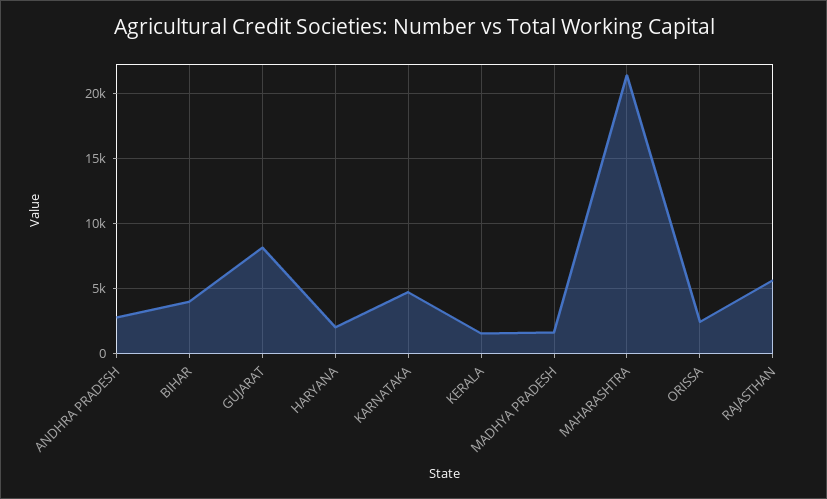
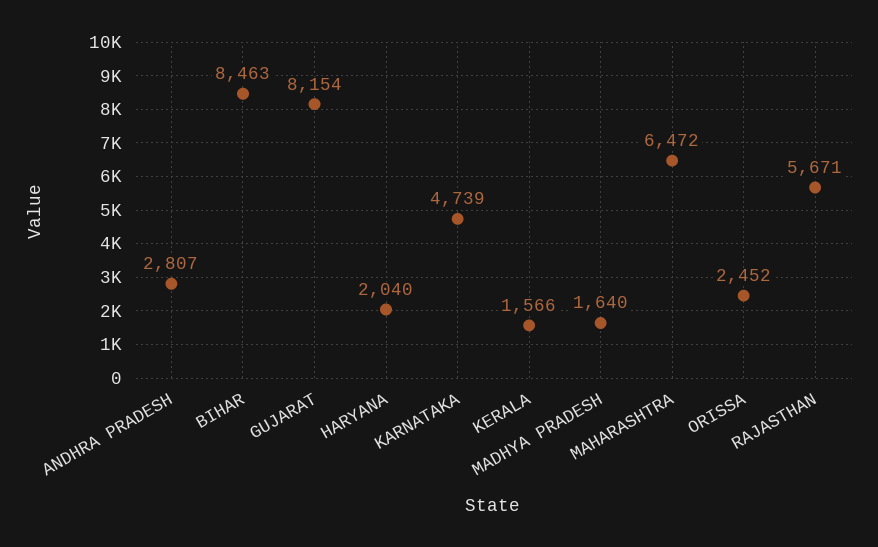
  {
    "ANDHRA PRADESH": 2807,
-   "BIHAR": 4000,
+   "BIHAR": 8463,
    "GUJARAT": 8154,
    "HARYANA": 2040,
    "KARNATAKA": 4739,
    "KERALA": 1566,
    "MADHYA PRADESH": 1640,
-   "MAHARASHTRA": 21500,
+   "MAHARASHTRA": 6472,
    "ORISSA": 2452,
    "RAJASTHAN": 5671
  }

